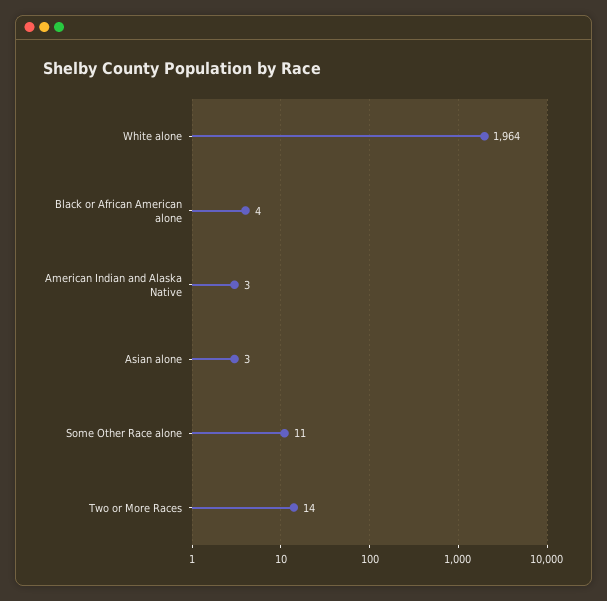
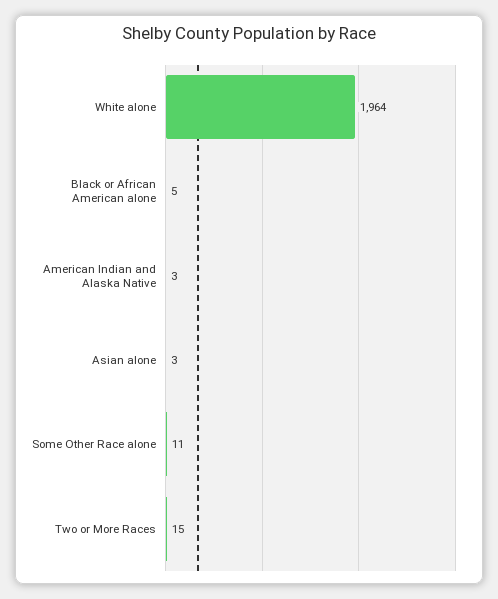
  {
    "White alone": 1964,
-   "Black or African American alone": 4,
+   "Black or African American alone": 5,
    "American Indian and Alaska Native": 3,
    "Asian alone": 3,
    "Some Other Race alone": 11,
-   "Two or More Races": 14
+   "Two or More Races": 15
  }

